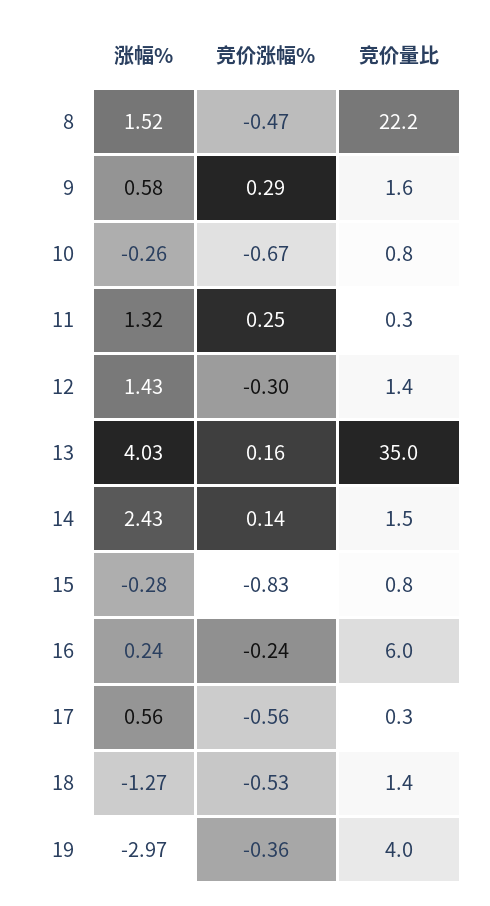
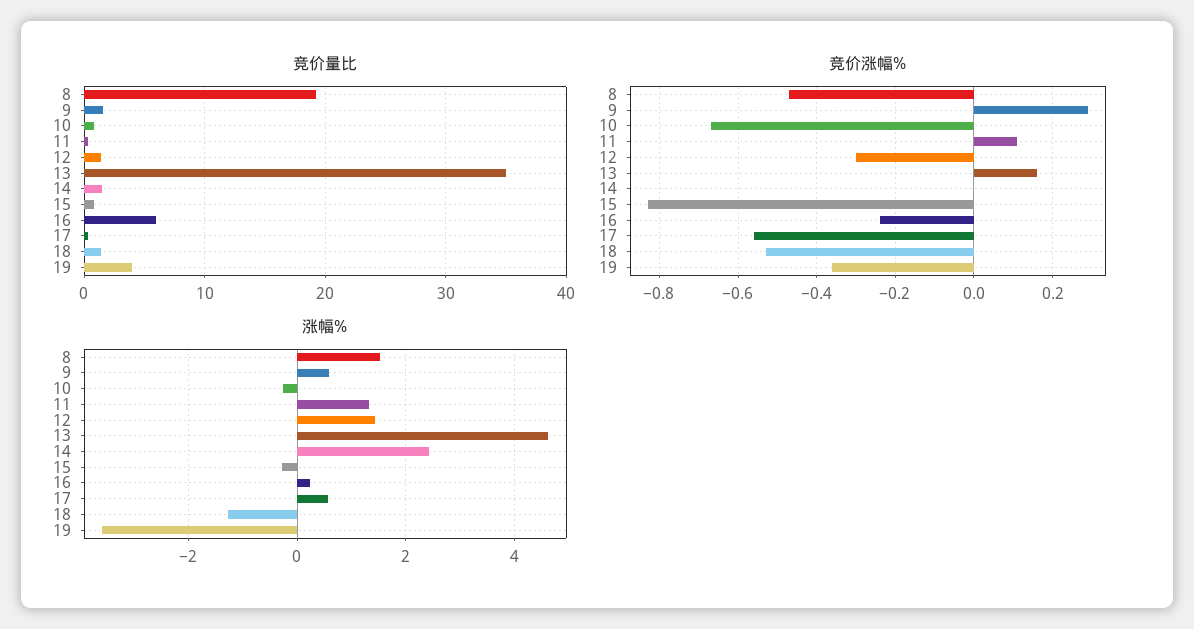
  {
    "涨幅%": {
      "8": 1.52,
      "9": 0.58,
      "10": -0.26,
      "11": 1.32,
      "12": 1.43,
-     "13": 4.03,
+     "13": 4.6,
      "14": 2.43,
      "15": -0.28,
      "16": 0.24,
      "17": 0.56,
      "18": -1.27,
-     "19": -2.97
+     "19": -3.6
    },
    "竞价涨幅%": {
      "8": -0.47,
      "9": 0.29,
      "10": -0.67,
-     "11": 0.25,
+     "11": 0.1,
      "12": -0.3,
      "13": 0.16,
-     "14": 0.14,
+     "14": 0,
      "15": -0.83,
      "16": -0.24,
      "17": -0.56,
      "18": -0.53,
      "19": -0.36
    },
    "竞价量比": {
-     "8": 22.2,
+     "8": 19,
      "9": 1.6,
      "10": 0.8,
      "11": 0.3,
      "12": 1.4,
      "13": 35,
      "14": 1.5,
      "15": 0.8,
      "16": 6,
      "17": 0.3,
      "18": 1.4,
      "19": 4
    }
  }

